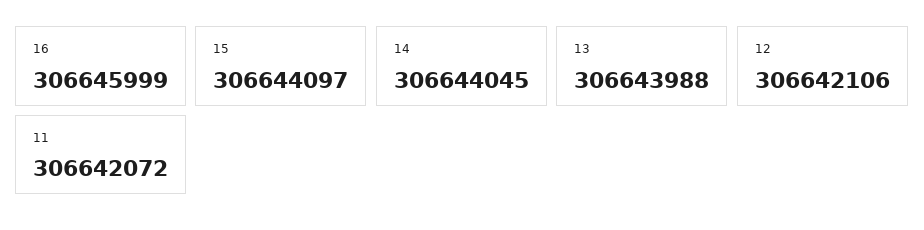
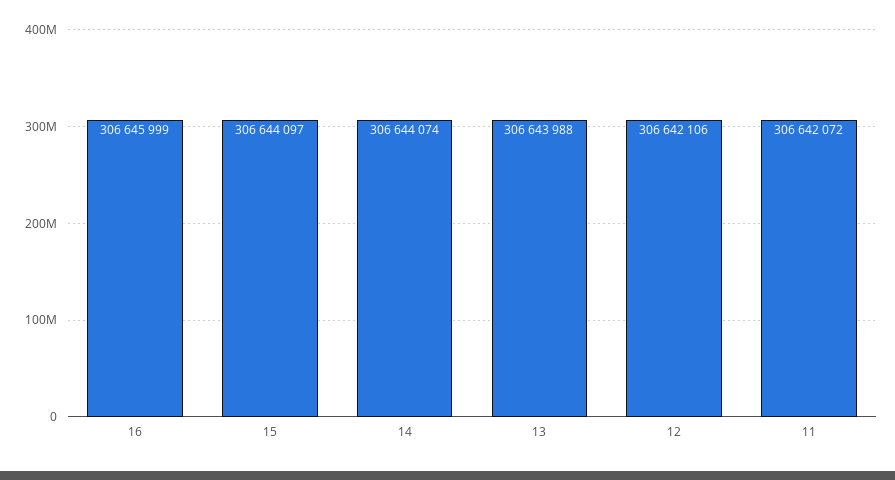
  {
    "16": 306645999,
    "15": 306644097,
-   "14": 306644045,
+   "14": 306644074,
    "13": 306643988,
    "12": 306642106,
    "11": 306642072
  }

